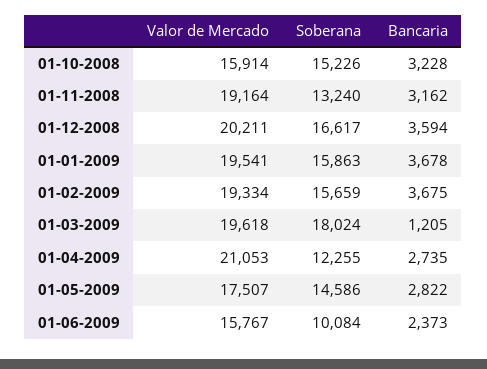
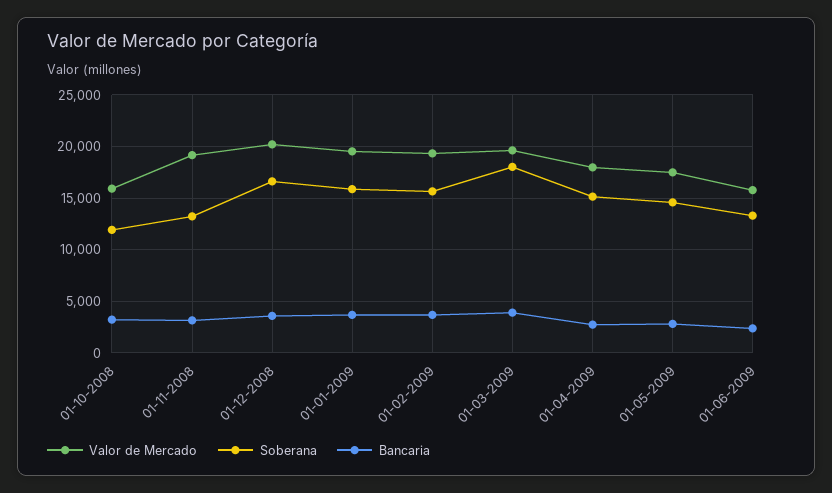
  {
    "Valor de Mercado": {
      "01-10-2008": 15914,
      "01-11-2008": 19164,
      "01-12-2008": 20211,
      "01-01-2009": 19541,
      "01-02-2009": 19334,
      "01-03-2009": 19618,
-     "01-04-2009": 21053,
+     "01-04-2009": 18000,
      "01-05-2009": 17507,
      "01-06-2009": 15767
    },
    "Soberana": {
-     "01-10-2008": 15226,
+     "01-10-2008": 12000,
      "01-11-2008": 13240,
      "01-12-2008": 16617,
      "01-01-2009": 15863,
      "01-02-2009": 15659,
      "01-03-2009": 18024,
-     "01-04-2009": 12255,
+     "01-04-2009": 15000,
      "01-05-2009": 14586,
-     "01-06-2009": 10084
+     "01-06-2009": 13000
    },
    "Bancaria": {
      "01-10-2008": 3228,
      "01-11-2008": 3162,
      "01-12-2008": 3594,
      "01-01-2009": 3678,
      "01-02-2009": 3675,
-     "01-03-2009": 1205,
+     "01-03-2009": 4000,
      "01-04-2009": 2735,
      "01-05-2009": 2822,
      "01-06-2009": 2373
    }
  }

